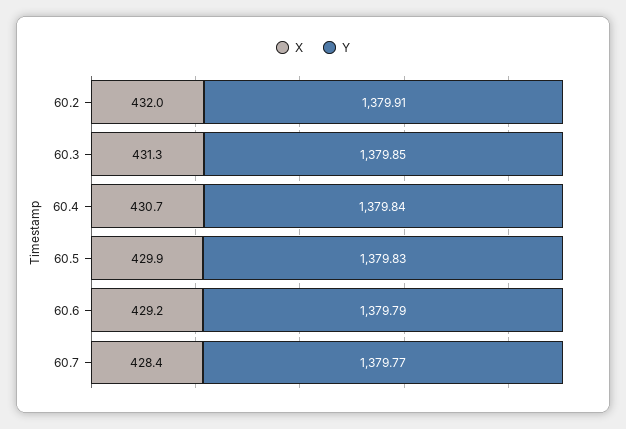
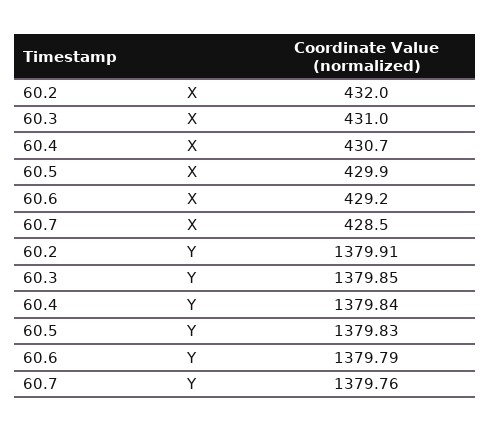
  {
    "X": {
      "60.2": 432,
-     "60.3": 431.3,
+     "60.3": 431,
      "60.4": 430.7,
      "60.5": 429.9,
      "60.6": 429.2,
-     "60.7": 428.4
+     "60.7": 428.5
    },
    "Y": {
      "60.2": 1379.91,
      "60.3": 1379.85,
      "60.4": 1379.84,
      "60.5": 1379.83,
      "60.6": 1379.79,
-     "60.7": 1379.77
+     "60.7": 1379.76
    }
  }

